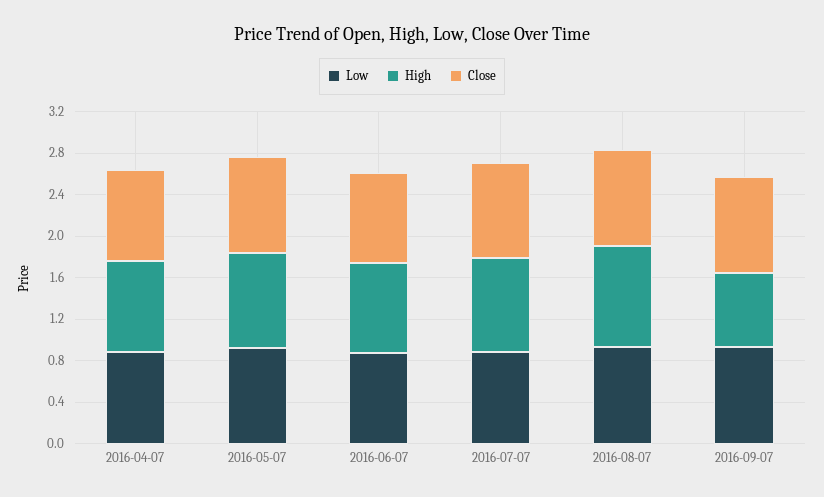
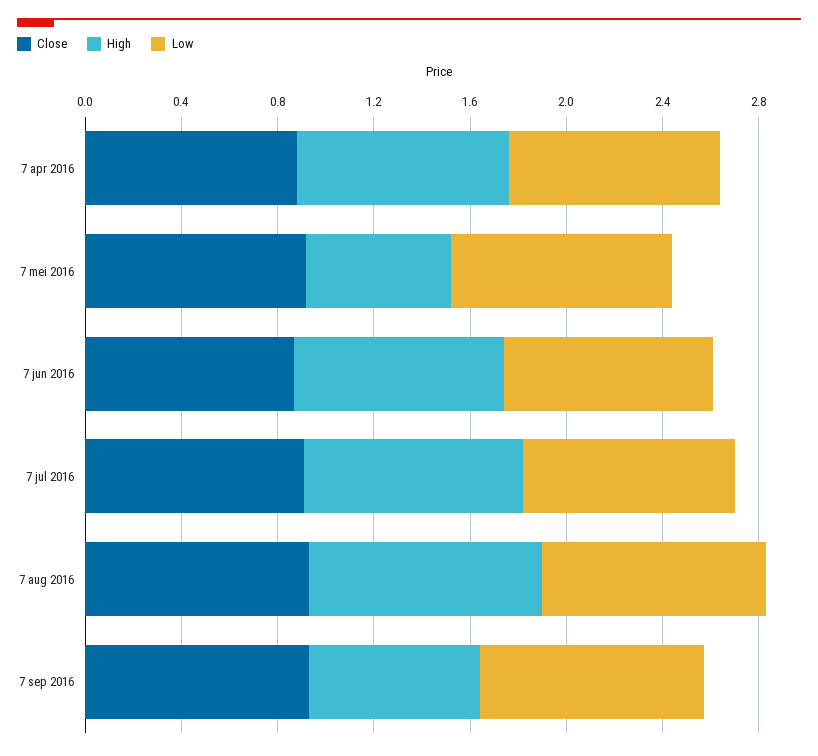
  {
    "Low": {
      "2016-04-07": 0.9,
      "2016-05-07": 0.9,
      "2016-06-07": 0.9,
      "2016-07-07": 0.9,
      "2016-08-07": 0.9,
      "2016-09-07": 0.9
    },
    "High": {
      "2016-04-07": 0.9,
-     "2016-05-07": 0.9,
+     "2016-05-07": 0.6,
      "2016-06-07": 0.9,
      "2016-07-07": 0.9,
      "2016-08-07": 1,
      "2016-09-07": 0.7
    },
    "Close": {
      "2016-04-07": 0.9,
      "2016-05-07": 0.9,
      "2016-06-07": 0.9,
      "2016-07-07": 0.9,
      "2016-08-07": 0.9,
      "2016-09-07": 0.9
    }
  }

